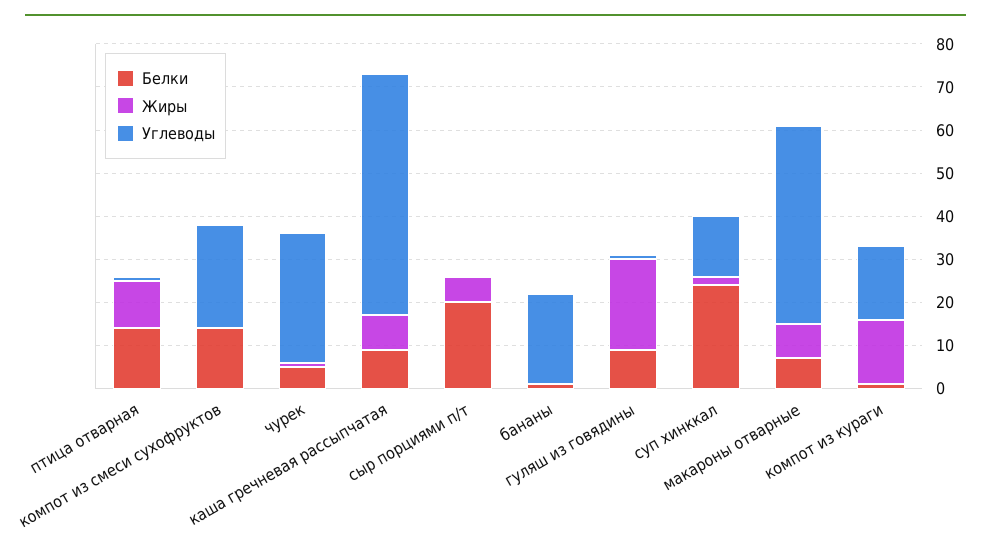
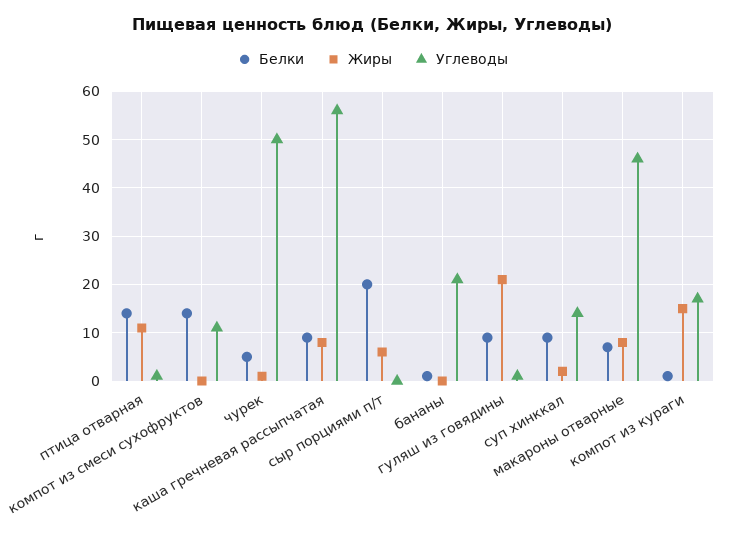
  {
    "Белки": {
      "птица отварная": 15,
      "компот из смеси сухофруктов": 15,
      "чурек": 5,
      "каша гречневая рассыпчатая": 10,
      "сыр порциями п/т": 20,
      "бананы": 0,
      "гуляш из говядины": 10,
-     "суп хинккал": 25,
+     "суп хинккал": 10,
      "макароны отварные": 5,
      "компот из кураги": 0
    },
    "Жиры": {
      "птица отварная": 10,
      "компот из смеси сухофруктов": 0,
      "чурек": 0,
      "каша гречневая рассыпчатая": 10,
      "сыр порциями п/т": 5,
      "бананы": 0,
      "гуляш из говядины": 20,
      "суп хинккал": 0,
      "макароны отварные": 10,
      "компот из кураги": 15
    },
    "Углеводы": {
      "птица отварная": 0,
-     "компот из смеси сухофруктов": 25,
+     "компот из смеси сухофруктов": 10,
-     "чурек": 30,
+     "чурек": 50,
      "каша гречневая рассыпчатая": 55,
      "сыр порциями п/т": 0,
      "бананы": 20,
      "гуляш из говядины": 0,
      "суп хинккал": 15,
      "макароны отварные": 45,
      "компот из кураги": 15
    }
  }

